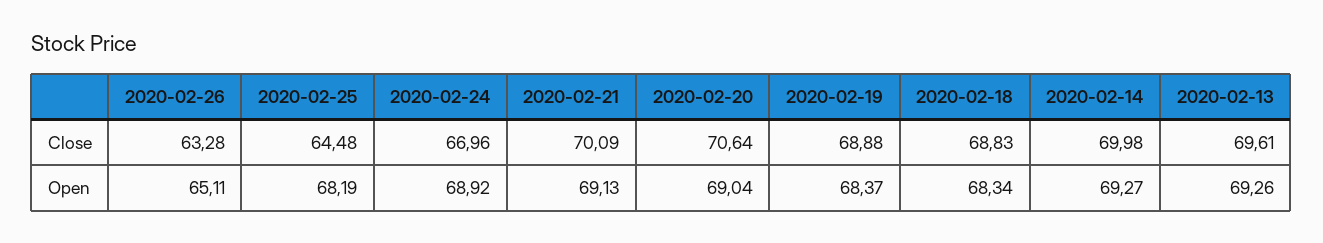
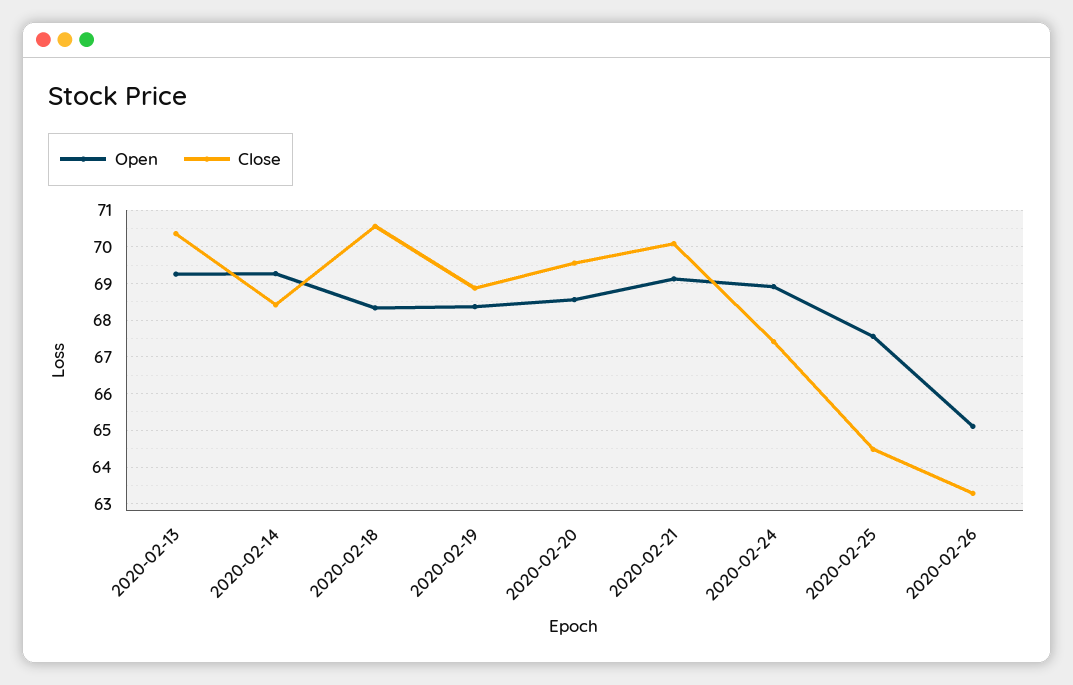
  {
    "Close": {
      "2020-02-26": 63.28,
      "2020-02-25": 64.48,
-     "2020-02-24": 66.96,
+     "2020-02-24": 67.4,
      "2020-02-21": 70.09,
-     "2020-02-20": 70.64,
+     "2020-02-20": 69.6,
      "2020-02-19": 68.88,
-     "2020-02-18": 68.83,
+     "2020-02-18": 70.6,
-     "2020-02-14": 69.98,
+     "2020-02-14": 68.4,
-     "2020-02-13": 69.61
+     "2020-02-13": 70.4
    },
    "Open": {
      "2020-02-26": 65.11,
-     "2020-02-25": 68.19,
+     "2020-02-25": 67.6,
      "2020-02-24": 68.92,
      "2020-02-21": 69.13,
-     "2020-02-20": 69.04,
+     "2020-02-20": 68.6,
      "2020-02-19": 68.37,
      "2020-02-18": 68.34,
      "2020-02-14": 69.27,
      "2020-02-13": 69.26
    }
  }

